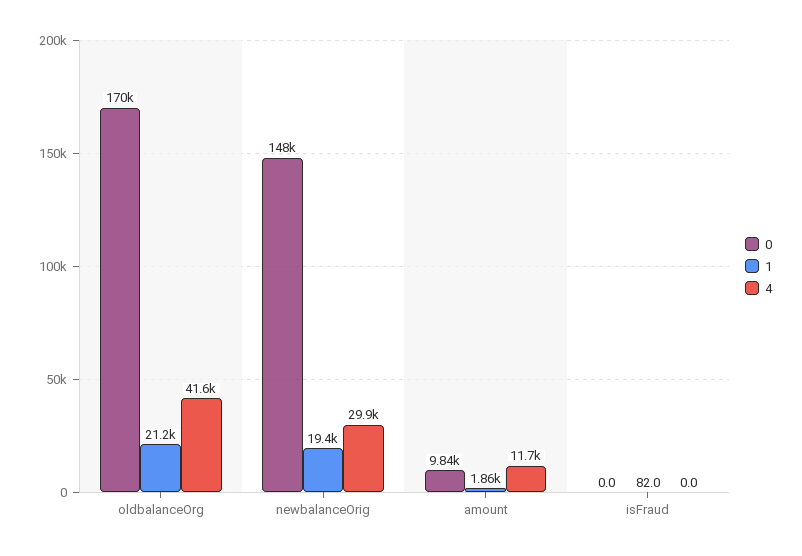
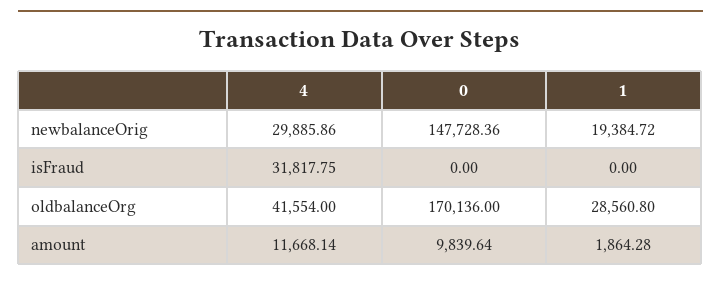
  {
    "0": {
      "oldbalanceOrg": 170136,
      "newbalanceOrig": 147728.36,
      "amount": 9839.64,
      "isFraud": 0
    },
    "1": {
-     "oldbalanceOrg": 21200,
+     "oldbalanceOrg": 28560.8,
      "newbalanceOrig": 19384.72,
      "amount": 1864.28,
-     "isFraud": 82
+     "isFraud": 0
    },
    "4": {
      "oldbalanceOrg": 41554,
      "newbalanceOrig": 29885.86,
      "amount": 11668.14,
-     "isFraud": 0
+     "isFraud": 31817.75
    }
  }

